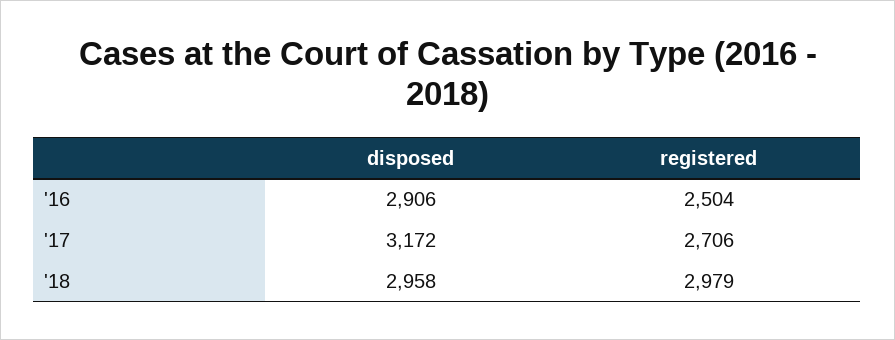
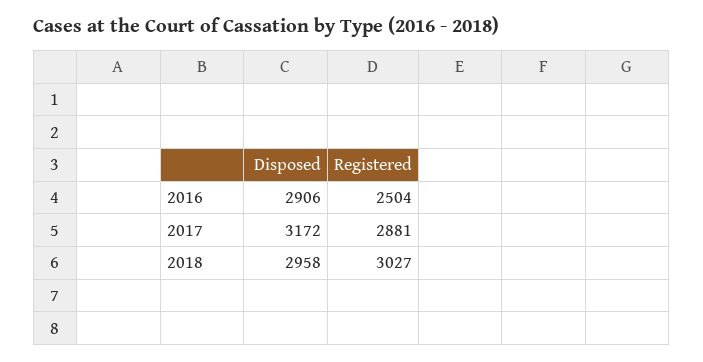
  {
    "disposed": {
      "'16": 2906,
      "'17": 3172,
      "'18": 2958
    },
    "registered": {
      "'16": 2504,
-     "'17": 2706,
+     "'17": 2881,
-     "'18": 2979
+     "'18": 3027
    }
  }

